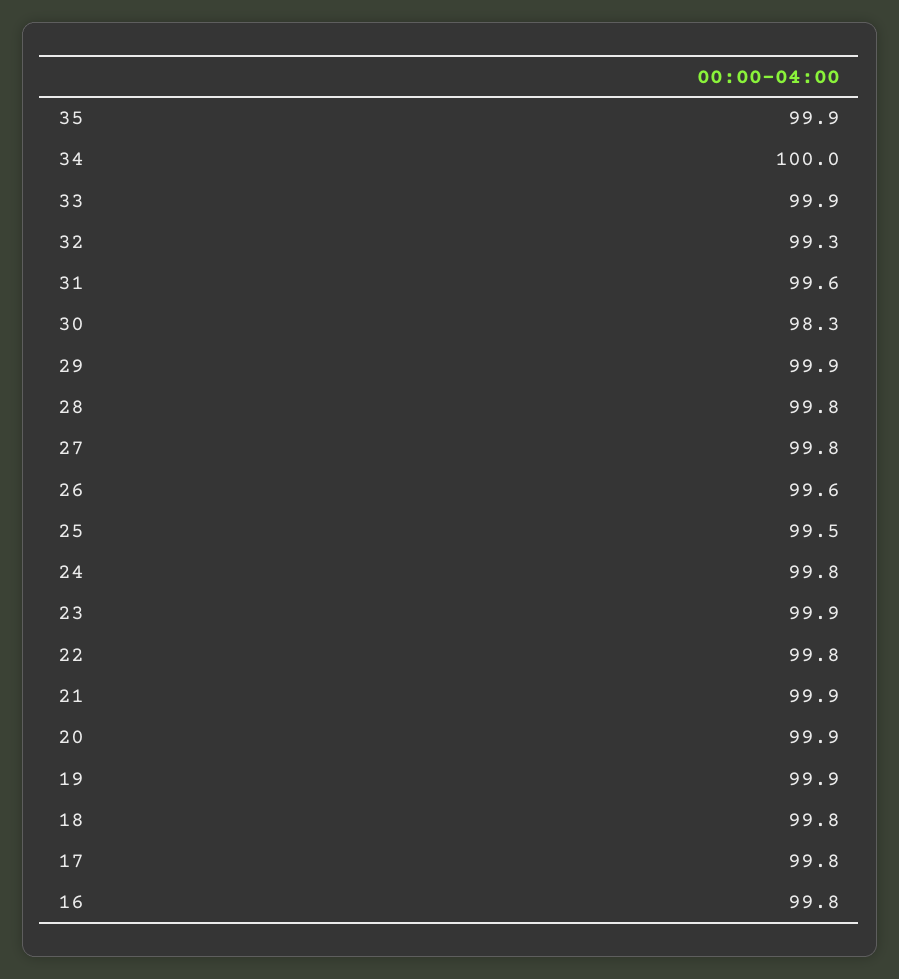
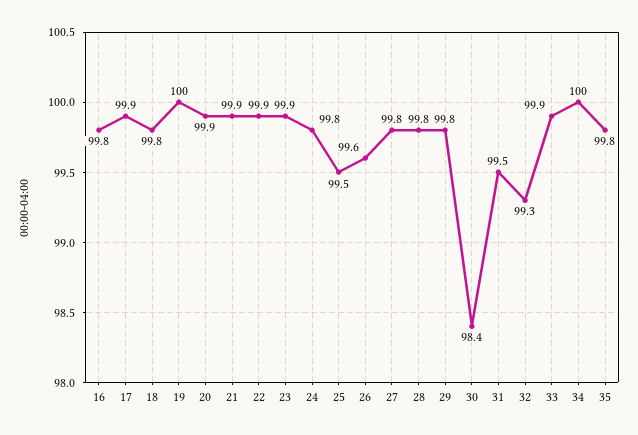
  {
-   "35": 99.9,
+   "35": 99.8,
    "34": 100,
    "33": 99.9,
    "32": 99.3,
-   "31": 99.6,
+   "31": 99.5,
-   "30": 98.3,
+   "30": 98.4,
-   "29": 99.9,
+   "29": 99.8,
    "28": 99.8,
    "27": 99.8,
    "26": 99.6,
    "25": 99.5,
    "24": 99.8,
    "23": 99.9,
-   "22": 99.8,
+   "22": 99.9,
    "21": 99.9,
    "20": 99.9,
-   "19": 99.9,
+   "19": 100,
    "18": 99.8,
-   "17": 99.8,
+   "17": 99.9,
    "16": 99.8
  }

